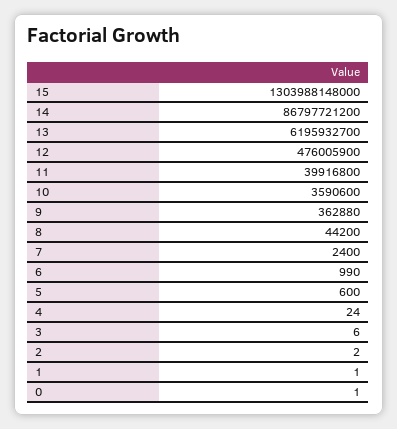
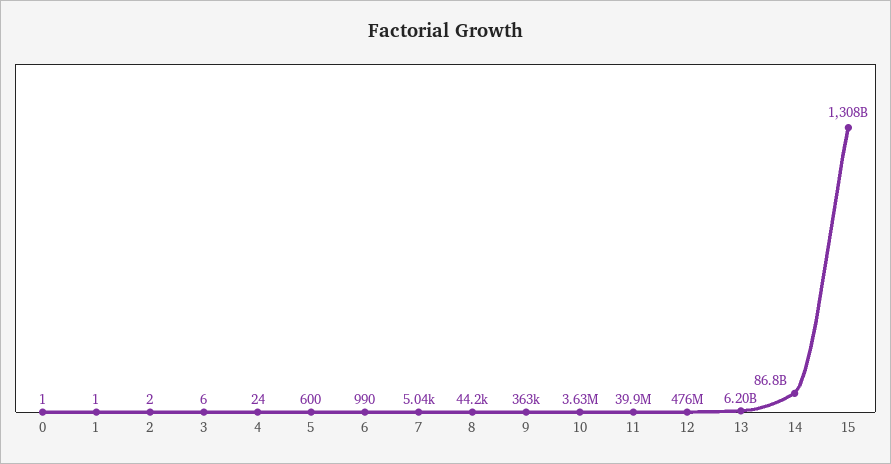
  {
-   "15": 1303988148000,
+   "15": 1308000000000,
    "14": 86797721200,
    "13": 6195932700,
    "12": 476005900,
    "11": 39916800,
-   "10": 3590600,
+   "10": 3630000,
    "9": 362880,
    "8": 44200,
-   "7": 2400,
+   "7": 5040,
    "6": 990,
    "5": 600,
    "4": 24,
    "3": 6,
    "2": 2,
    "1": 1,
    "0": 1
  }

